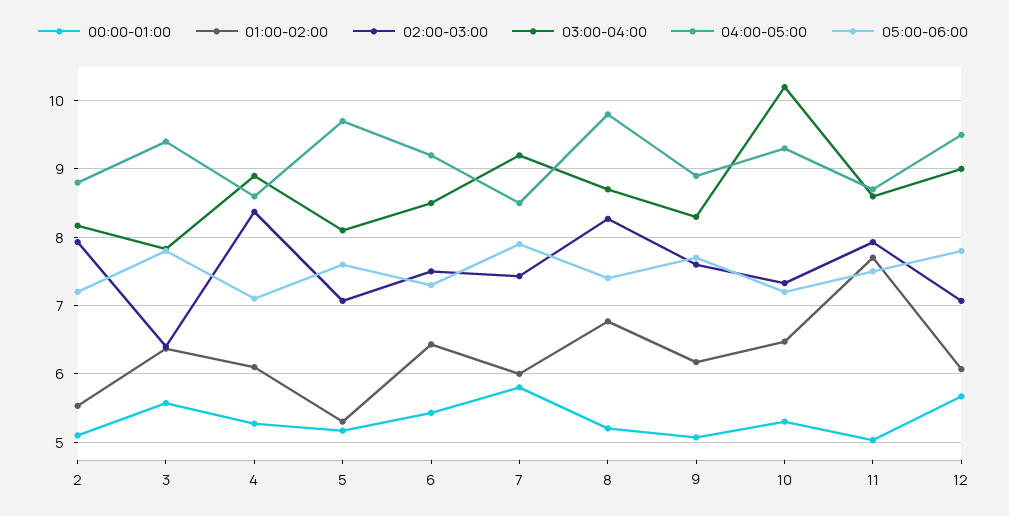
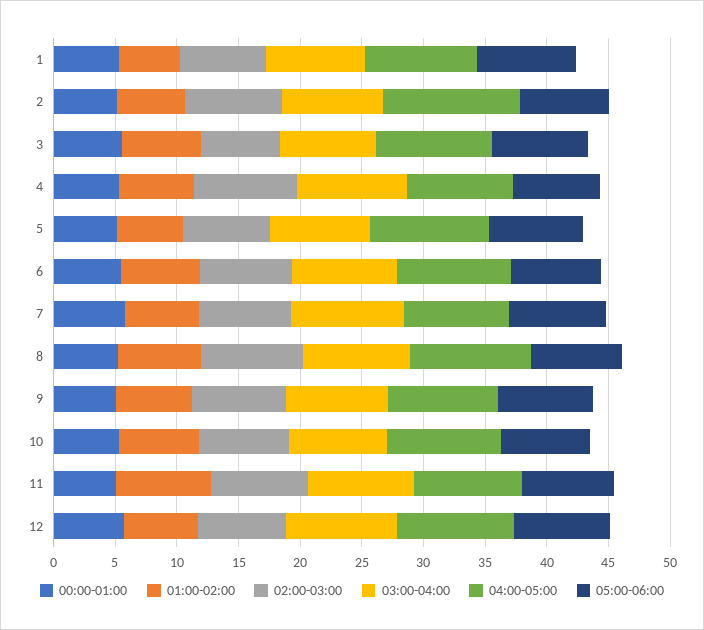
  {
    "00:00-01:00": {
      "2": 5.1,
      "3": 5.6,
      "4": 5.3,
      "5": 5.2,
      "6": 5.4,
      "7": 5.8,
      "8": 5.2,
      "9": 5.1,
      "10": 5.3,
      "11": 5,
-     "12": 5.7
+     "12": 5.7,
+     "1": 5
    },
    "01:00-02:00": {
      "2": 5.5,
      "3": 6.4,
      "4": 6.1,
      "5": 5.3,
      "6": 6.4,
      "7": 6,
      "8": 6.8,
      "9": 6.2,
      "10": 6.5,
      "11": 7.7,
-     "12": 6.1
+     "12": 6.1,
+     "1": 5
    },
    "02:00-03:00": {
      "2": 7.9,
      "3": 6.4,
      "4": 8.4,
      "5": 7.1,
      "6": 7.5,
      "7": 7.4,
      "8": 8.3,
      "9": 7.6,
      "10": 7.3,
      "11": 7.9,
-     "12": 7.1
+     "12": 7.1,
+     "1": 7
    },
    "03:00-04:00": {
      "2": 8.2,
      "3": 7.8,
      "4": 8.9,
      "5": 8.1,
      "6": 8.5,
      "7": 9.2,
      "8": 8.7,
      "9": 8.3,
-     "10": 10.2,
+     "10": 8,
      "11": 8.6,
-     "12": 9
+     "12": 9,
+     "1": 8
    },
    "04:00-05:00": {
-     "2": 8.8,
+     "2": 11,
      "3": 9.4,
      "4": 8.6,
      "5": 9.7,
      "6": 9.2,
      "7": 8.5,
      "8": 9.8,
      "9": 8.9,
      "10": 9.3,
      "11": 8.7,
-     "12": 9.5
+     "12": 9.5,
+     "1": 9
    },
    "05:00-06:00": {
      "2": 7.2,
      "3": 7.8,
      "4": 7.1,
      "5": 7.6,
      "6": 7.3,
      "7": 7.9,
      "8": 7.4,
      "9": 7.7,
      "10": 7.2,
      "11": 7.5,
-     "12": 7.8
+     "12": 7.8,
+     "1": 8
    }
  }

